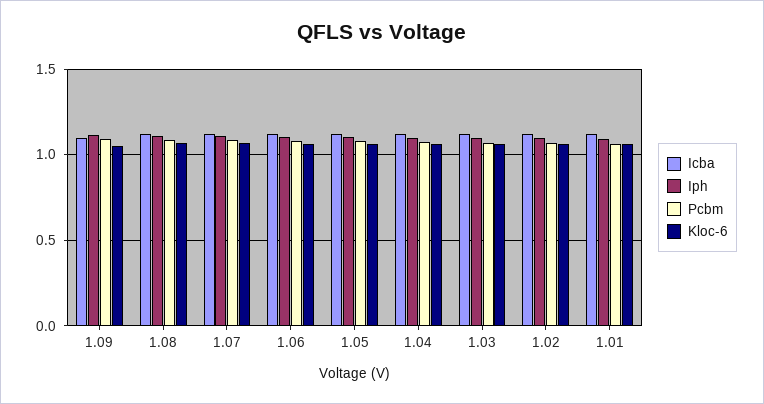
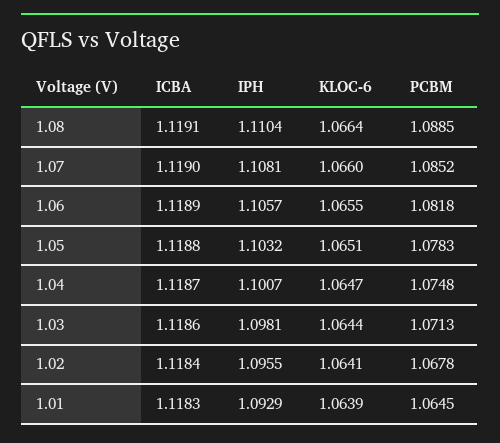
  {
    "Icba": {
-     "1.09": 1.1,
      "1.08": 1.1191,
      "1.07": 1.119,
      "1.06": 1.1189,
      "1.05": 1.1188,
      "1.04": 1.1187,
      "1.03": 1.1186,
      "1.02": 1.1184,
      "1.01": 1.1183
    },
    "Iph": {
-     "1.09": 1.1,
      "1.08": 1.1104,
      "1.07": 1.1081,
      "1.06": 1.1057,
      "1.05": 1.1032,
      "1.04": 1.1007,
      "1.03": 1.0981,
      "1.02": 1.0955,
      "1.01": 1.0929
    },
    "Pcbm": {
-     "1.09": 1.1,
      "1.08": 1.0885,
      "1.07": 1.0852,
      "1.06": 1.0818,
      "1.05": 1.0783,
      "1.04": 1.0748,
      "1.03": 1.0713,
      "1.02": 1.0678,
      "1.01": 1.0645
    },
    "Kloc-6": {
-     "1.09": 1.05,
      "1.08": 1.0664,
      "1.07": 1.066,
      "1.06": 1.0655,
      "1.05": 1.0651,
      "1.04": 1.0647,
      "1.03": 1.0644,
      "1.02": 1.0641,
      "1.01": 1.0639
    }
  }

